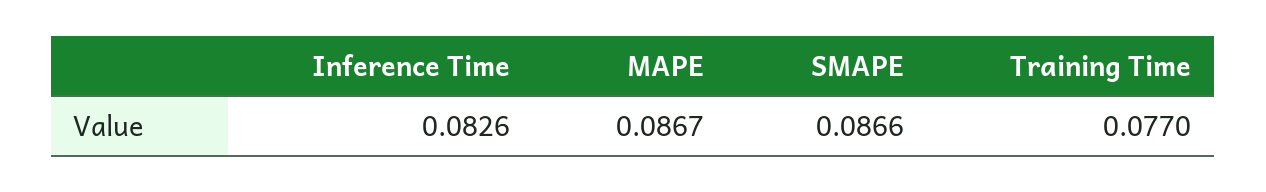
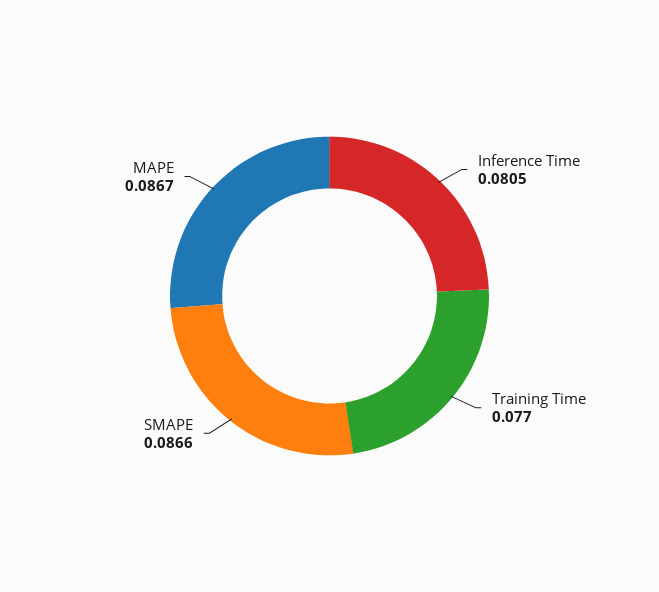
  {
-   "Inference Time": 0.0826,
+   "Inference Time": 0.0805,
    "MAPE": 0.0867,
    "SMAPE": 0.0866,
    "Training Time": 0.077
  }

